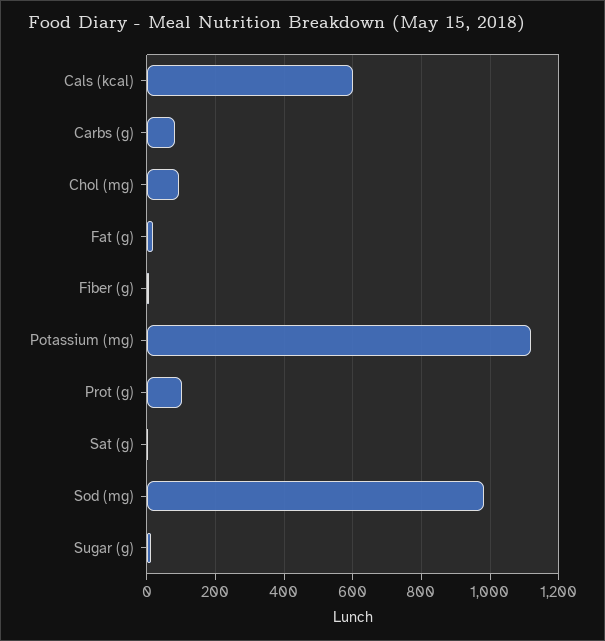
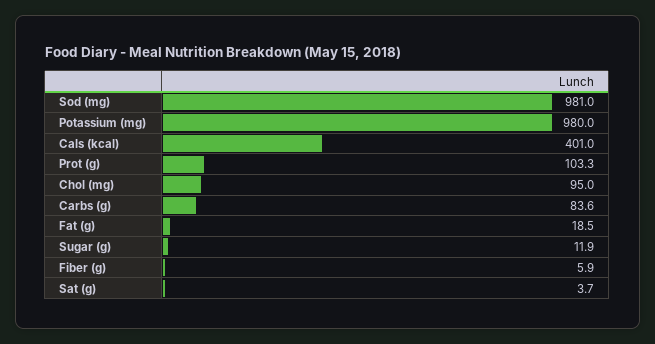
  {
-   "Cals (kcal)": 600,
+   "Cals (kcal)": 401,
    "Carbs (g)": 83.6,
    "Chol (mg)": 95,
    "Fat (g)": 18.5,
    "Fiber (g)": 5.9,
-   "Potassium (mg)": 1120,
+   "Potassium (mg)": 980,
    "Prot (g)": 103.3,
    "Sat (g)": 3.7,
    "Sod (mg)": 981,
    "Sugar (g)": 11.9
  }

